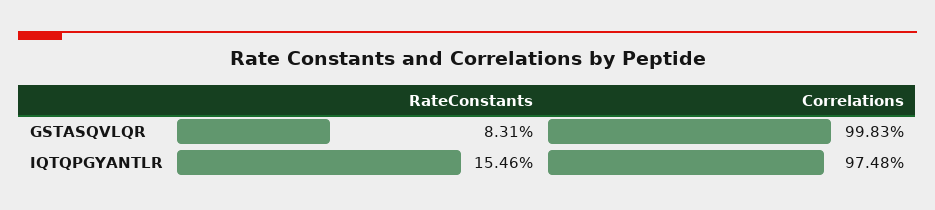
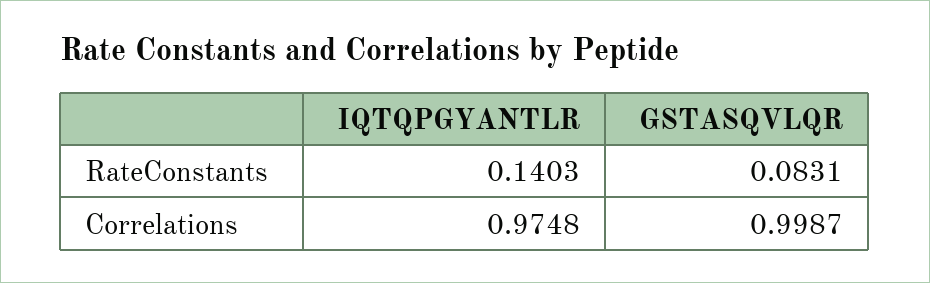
  {
    "RateConstants": {
      "GSTASQVLQR": 0.0831,
-     "IQTQPGYANTLR": 0.1546
+     "IQTQPGYANTLR": 0.1403
    },
    "Correlations": {
-     "GSTASQVLQR": 0.9983,
+     "GSTASQVLQR": 0.9987,
      "IQTQPGYANTLR": 0.9748
    }
  }

